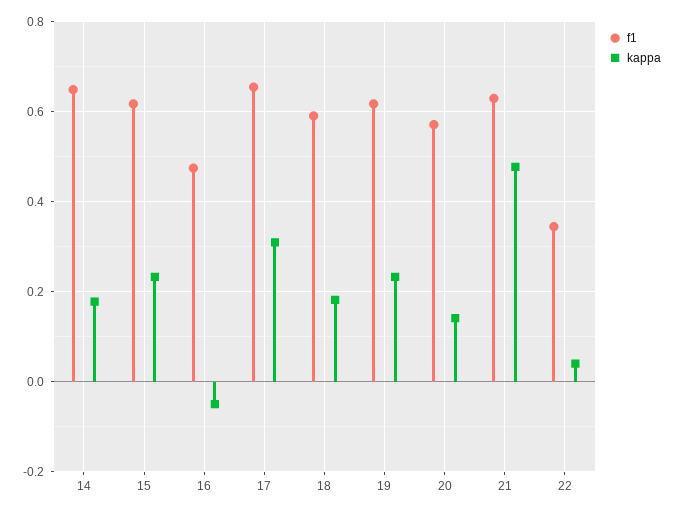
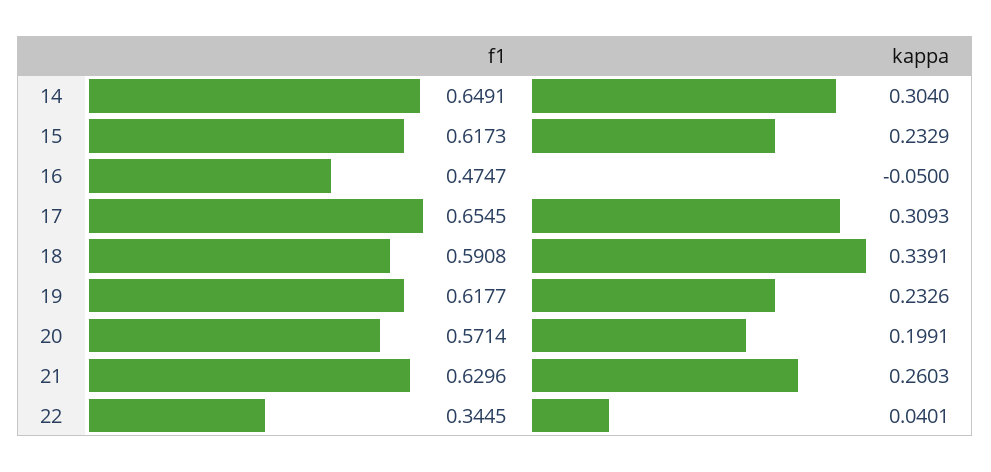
  {
    "f1": {
      "14": 0.6491,
      "15": 0.6173,
      "16": 0.4747,
      "17": 0.6545,
      "18": 0.5908,
      "19": 0.6177,
      "20": 0.5714,
      "21": 0.6296,
      "22": 0.3445
    },
    "kappa": {
-     "14": 0.18,
+     "14": 0.304,
      "15": 0.2329,
      "16": -0.05,
      "17": 0.3093,
-     "18": 0.18,
+     "18": 0.3391,
      "19": 0.2326,
-     "20": 0.14,
+     "20": 0.1991,
-     "21": 0.48,
+     "21": 0.2603,
      "22": 0.0401
    }
  }

